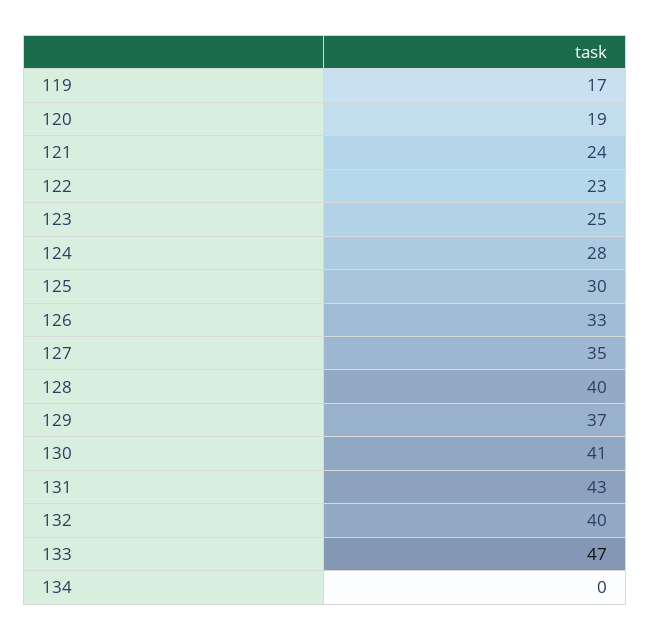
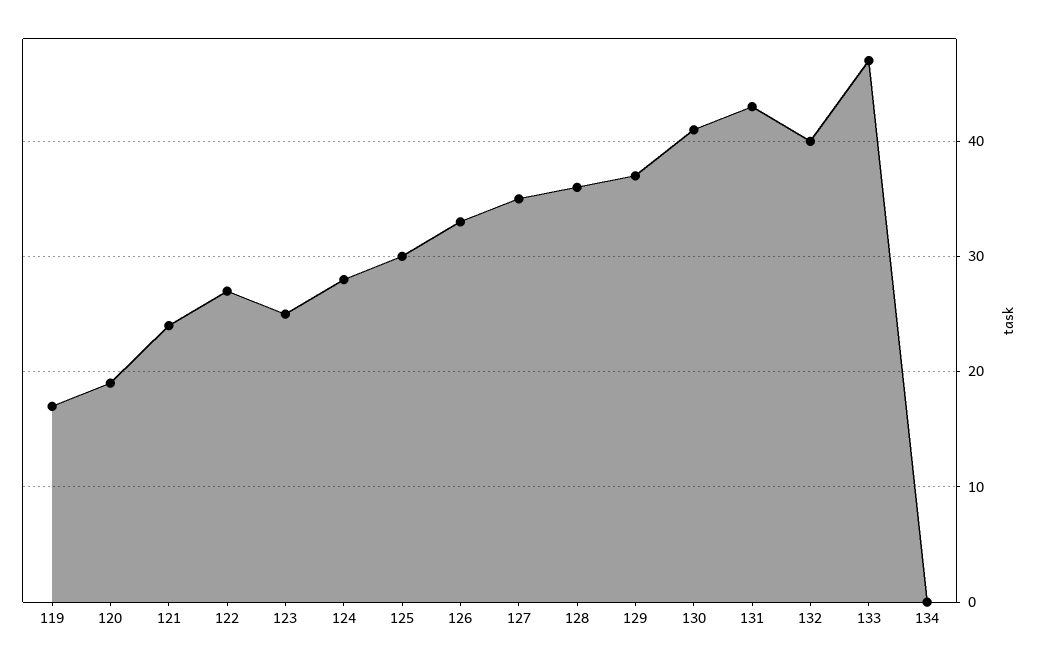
  {
    "119": 17,
    "120": 19,
    "121": 24,
-   "122": 23,
+   "122": 27,
    "123": 25,
    "124": 28,
    "125": 30,
    "126": 33,
    "127": 35,
-   "128": 40,
+   "128": 36,
    "129": 37,
    "130": 41,
    "131": 43,
    "132": 40,
    "133": 47,
    "134": 0
  }

